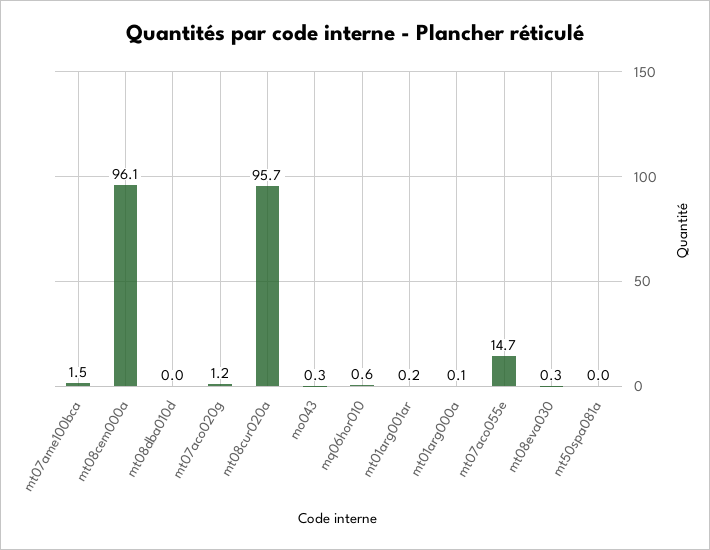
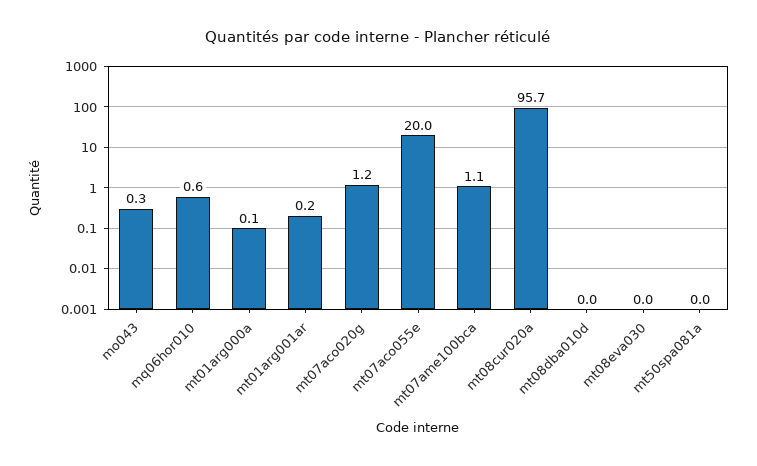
  {
-   "mt07ame100bca": 1.5,
+   "mt07ame100bca": 1.1,
-   "mt08cem000a": 96.1,
    "mt08dba010d": 0,
    "mt07aco020g": 1.2,
    "mt08cur020a": 95.7,
    "mo043": 0.3,
    "mq06hor010": 0.6,
    "mt01arg001ar": 0.2,
    "mt01arg000a": 0.1,
-   "mt07aco055e": 14.7,
+   "mt07aco055e": 20,
-   "mt08eva030": 0.3,
+   "mt08eva030": 0,
    "mt50spa081a": 0
  }

